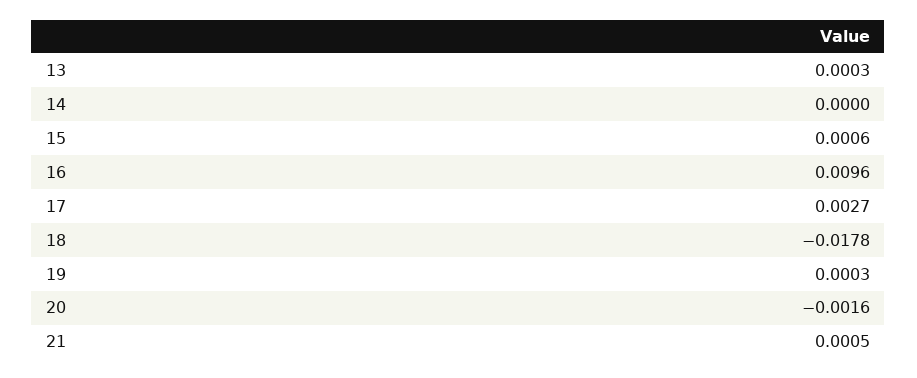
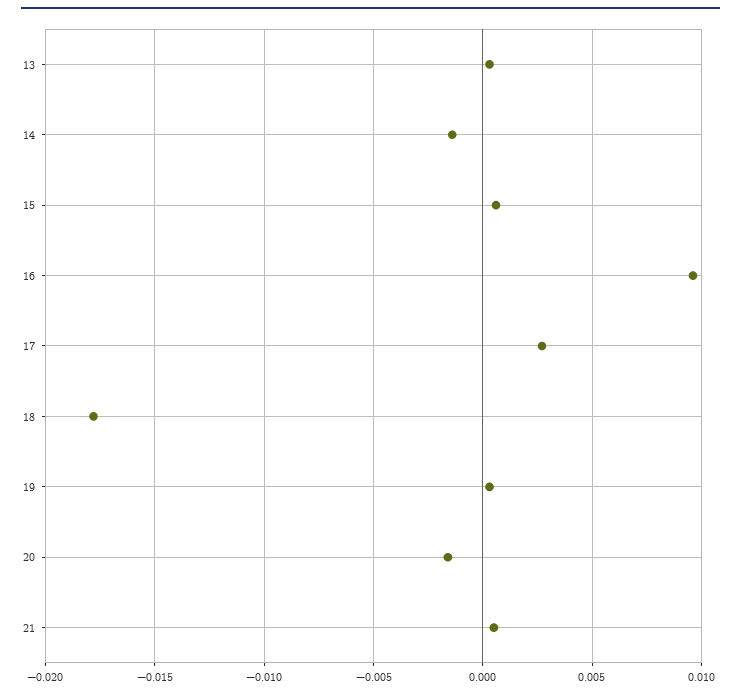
  {
    "13": 0.0003,
-   "14": 0,
+   "14": -0.0015,
    "15": 0.0006,
    "16": 0.0096,
    "17": 0.0027,
    "18": -0.0178,
    "19": 0.0003,
    "20": -0.0016,
    "21": 0.0005
  }

